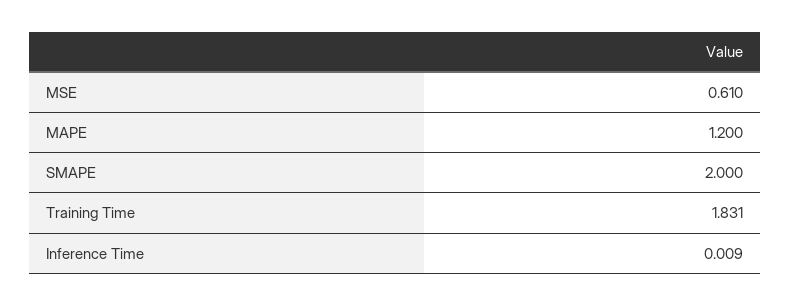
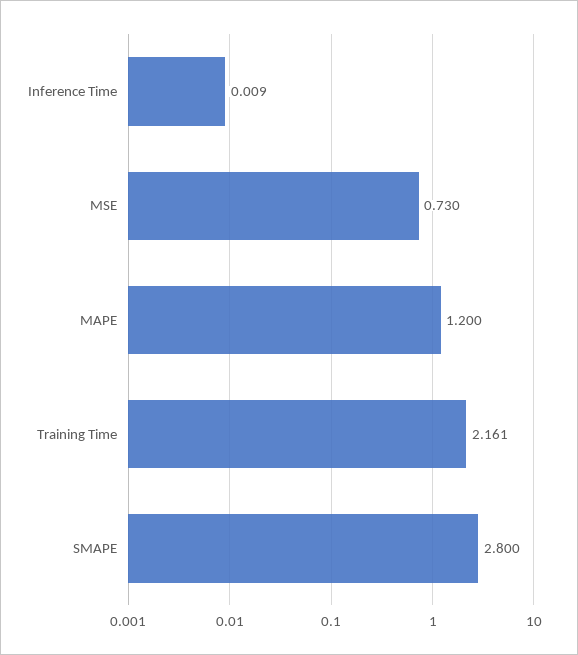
  {
-   "MSE": 0.61,
+   "MSE": 0.73,
    "MAPE": 1.2,
-   "SMAPE": 2,
+   "SMAPE": 2.8,
-   "Training Time": 1.831,
+   "Training Time": 2.161,
    "Inference Time": 0.009
  }

